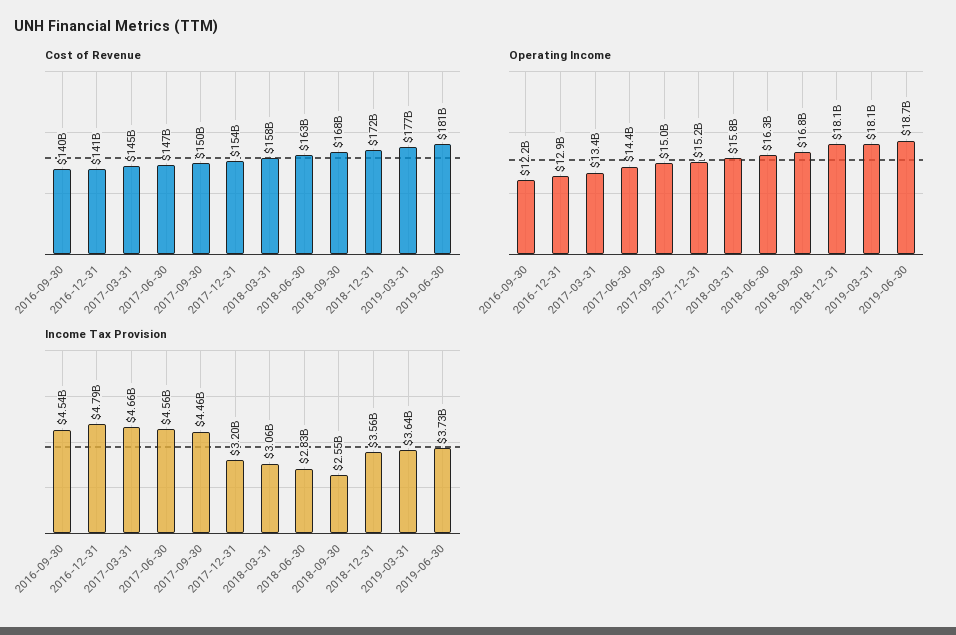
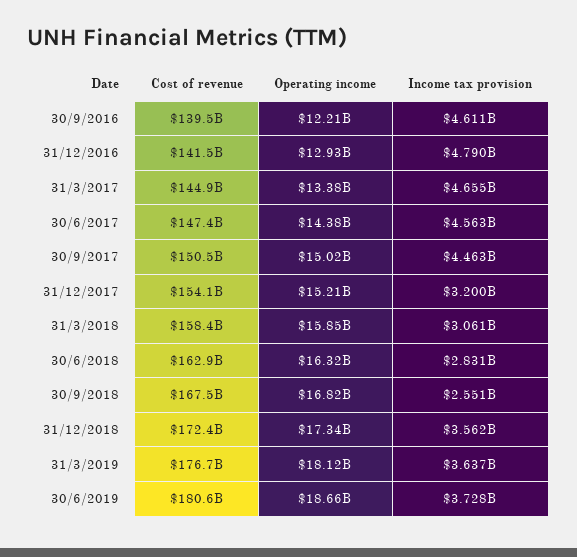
  {
    "Cost of Revenue": {
      "2016-09-30": 139500000000,
      "2016-12-31": 141500000000,
      "2017-03-31": 144900000000,
      "2017-06-30": 147400000000,
      "2017-09-30": 150500000000,
      "2017-12-31": 154100000000,
      "2018-03-31": 158400000000,
      "2018-06-30": 162900000000,
      "2018-09-30": 167500000000,
      "2018-12-31": 172400000000,
      "2019-03-31": 176700000000,
      "2019-06-30": 180600000000
    },
    "Operating Income": {
      "2016-09-30": 12210000000,
      "2016-12-31": 12930000000,
      "2017-03-31": 13380000000,
      "2017-06-30": 14380000000,
      "2017-09-30": 15020000000,
      "2017-12-31": 15210000000,
      "2018-03-31": 15850000000,
      "2018-06-30": 16320000000,
      "2018-09-30": 16820000000,
-     "2018-12-31": 18100000000,
+     "2018-12-31": 17340000000,
      "2019-03-31": 18120000000,
      "2019-06-30": 18660000000
    },
    "Income Tax Provision": {
-     "2016-09-30": 4540000000,
+     "2016-09-30": 4611000000,
      "2016-12-31": 4790000000,
      "2017-03-31": 4655000000,
      "2017-06-30": 4563000000,
      "2017-09-30": 4463000000,
      "2017-12-31": 3200000000,
      "2018-03-31": 3061000000,
      "2018-06-30": 2831000000,
      "2018-09-30": 2551000000,
      "2018-12-31": 3562000000,
      "2019-03-31": 3637000000,
      "2019-06-30": 3728000000
    }
  }

